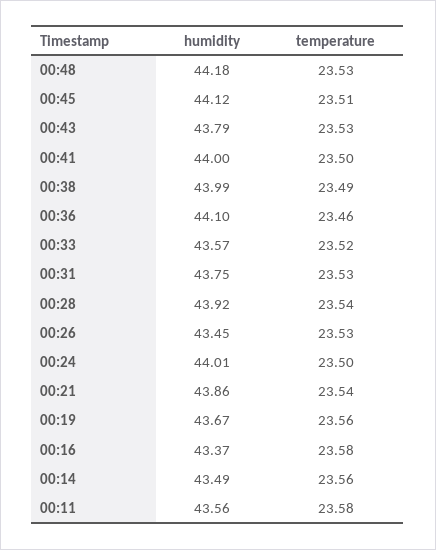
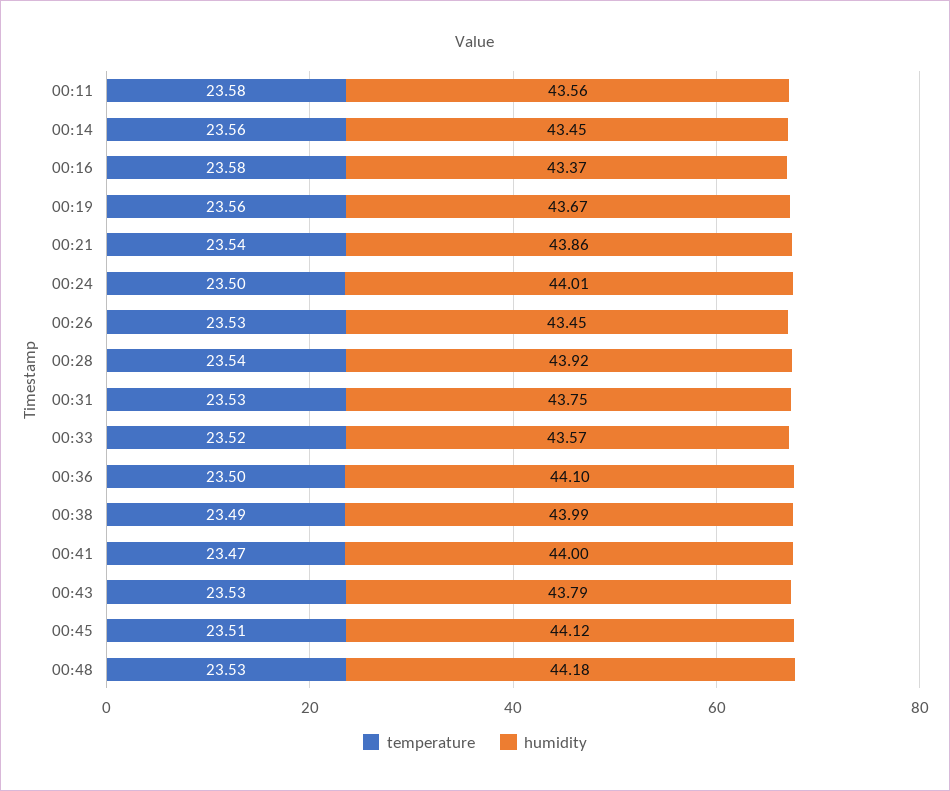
  {
    "humidity": {
      "00:48": 44.18,
      "00:45": 44.12,
      "00:43": 43.79,
      "00:41": 44,
      "00:38": 43.99,
      "00:36": 44.1,
      "00:33": 43.57,
      "00:31": 43.75,
      "00:28": 43.92,
      "00:26": 43.45,
      "00:24": 44.01,
      "00:21": 43.86,
      "00:19": 43.67,
      "00:16": 43.37,
-     "00:14": 43.49,
+     "00:14": 43.45,
      "00:11": 43.56
    },
    "temperature": {
      "00:48": 23.53,
      "00:45": 23.51,
      "00:43": 23.53,
-     "00:41": 23.5,
+     "00:41": 23.47,
      "00:38": 23.49,
-     "00:36": 23.46,
+     "00:36": 23.5,
      "00:33": 23.52,
      "00:31": 23.53,
      "00:28": 23.54,
      "00:26": 23.53,
      "00:24": 23.5,
      "00:21": 23.54,
      "00:19": 23.56,
      "00:16": 23.58,
      "00:14": 23.56,
      "00:11": 23.58
    }
  }

